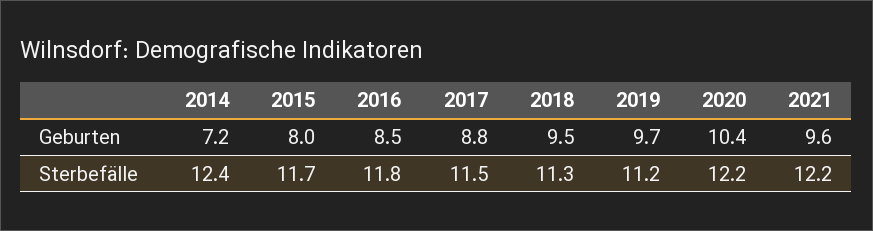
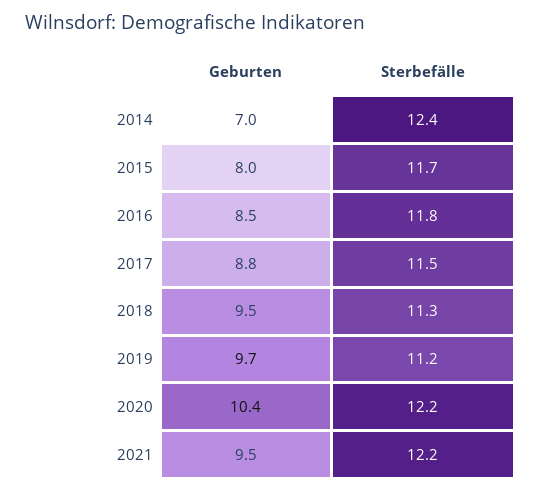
  {
    "2014": {
-     "Geburten": 7.2,
+     "Geburten": 7,
      "Sterbefälle": 12.4
    },
    "2015": {
      "Geburten": 8,
      "Sterbefälle": 11.7
    },
    "2016": {
      "Geburten": 8.5,
      "Sterbefälle": 11.8
    },
    "2017": {
      "Geburten": 8.8,
      "Sterbefälle": 11.5
    },
    "2018": {
      "Geburten": 9.5,
      "Sterbefälle": 11.3
    },
    "2019": {
      "Geburten": 9.7,
      "Sterbefälle": 11.2
    },
    "2020": {
      "Geburten": 10.4,
      "Sterbefälle": 12.2
    },
    "2021": {
-     "Geburten": 9.6,
+     "Geburten": 9.5,
      "Sterbefälle": 12.2
    }
  }

